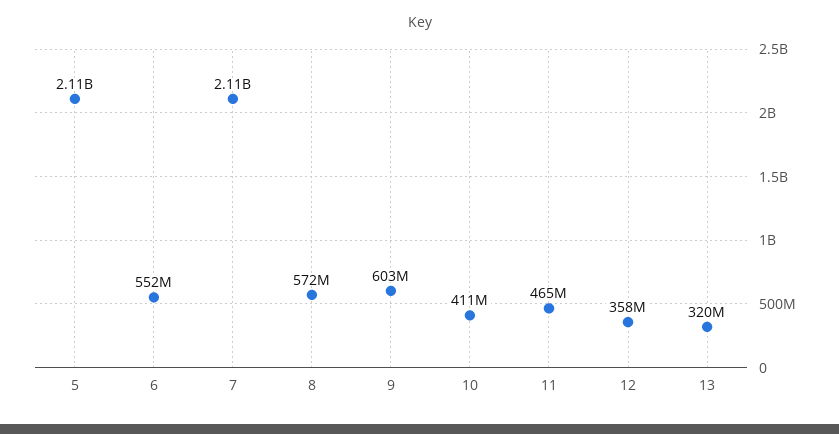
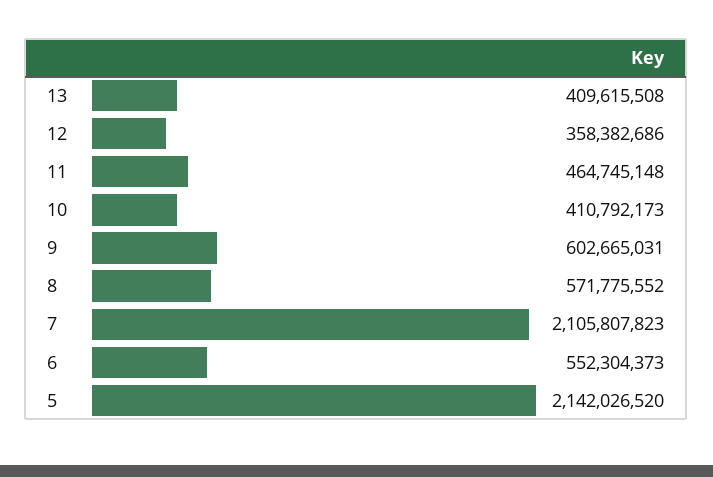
  {
-   "5": 2110000000,
+   "5": 2142026520,
    "6": 552304373,
    "7": 2105807823,
    "8": 571775552,
    "9": 602665031,
    "10": 410792173,
    "11": 464745148,
    "12": 358382686,
-   "13": 320000000
+   "13": 409615508
  }

